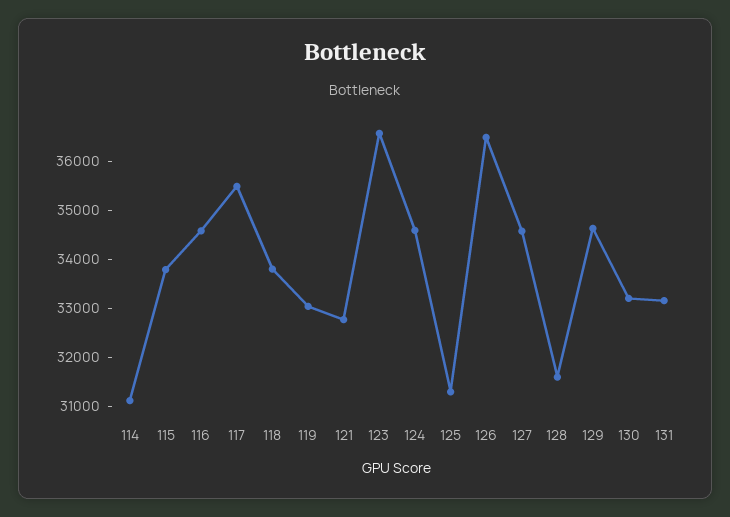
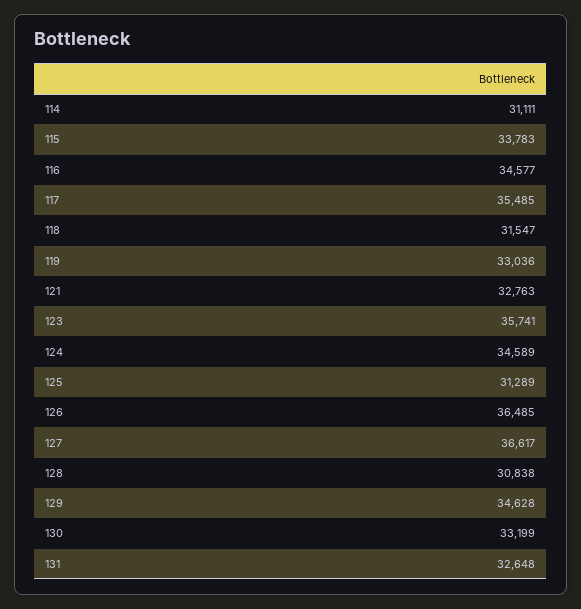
  {
    "114": 31111,
    "115": 33783,
    "116": 34577,
    "117": 35485,
-   "118": 33800,
+   "118": 31547,
    "119": 33036,
    "121": 32763,
-   "123": 36600,
+   "123": 35741,
    "124": 34589,
    "125": 31289,
    "126": 36485,
-   "127": 34600,
+   "127": 36617,
-   "128": 31600,
+   "128": 30838,
    "129": 34628,
    "130": 33199,
-   "131": 33200
+   "131": 32648
  }

